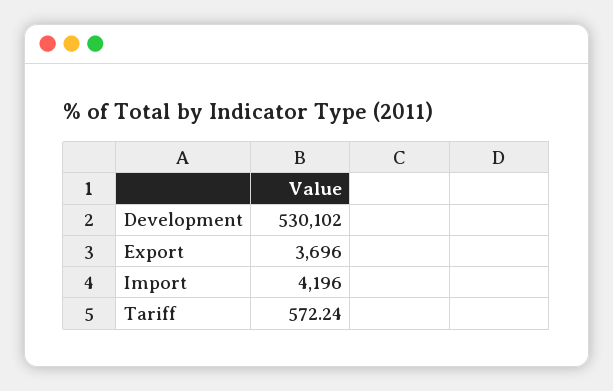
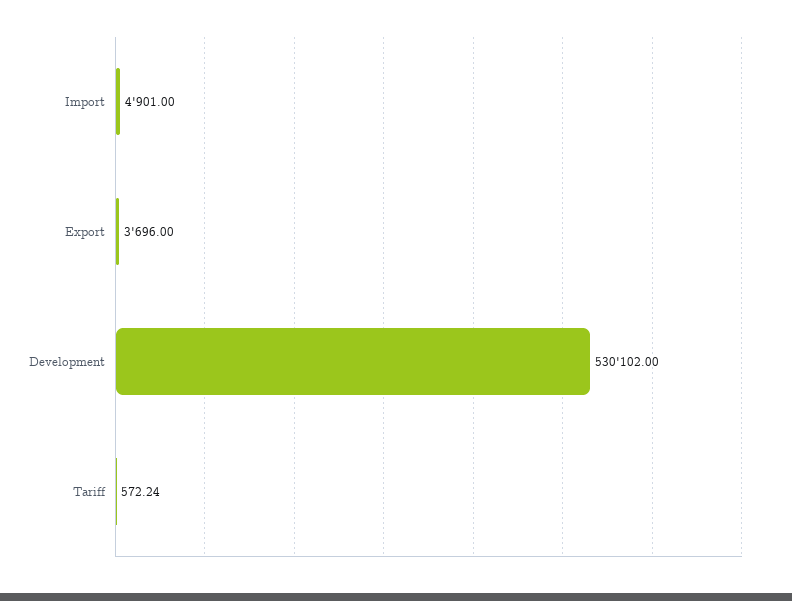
  {
    "Development": 530102,
    "Export": 3696,
-   "Import": 4196,
+   "Import": 4901,
    "Tariff": 572.24
  }

